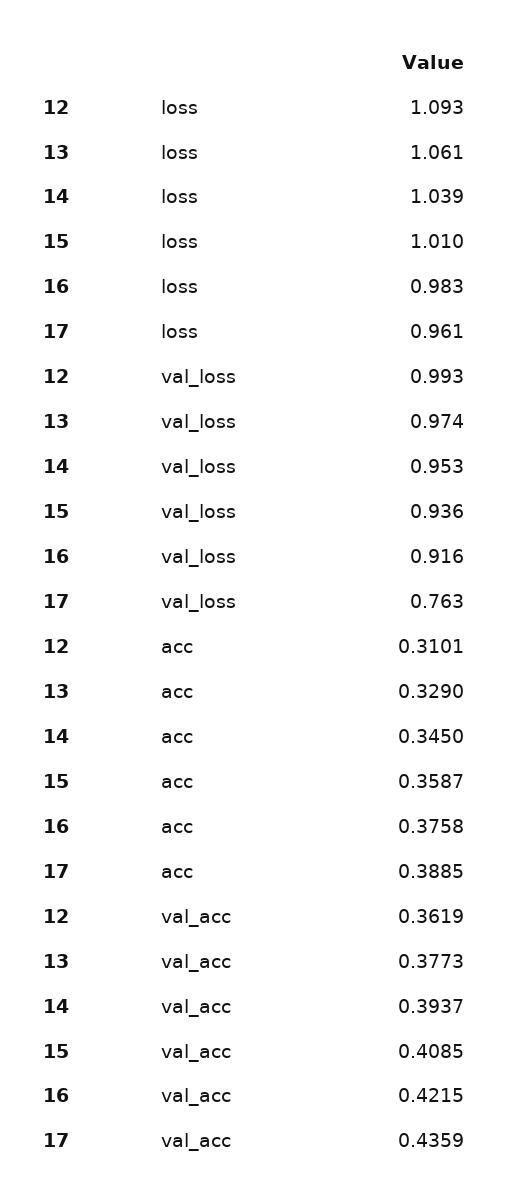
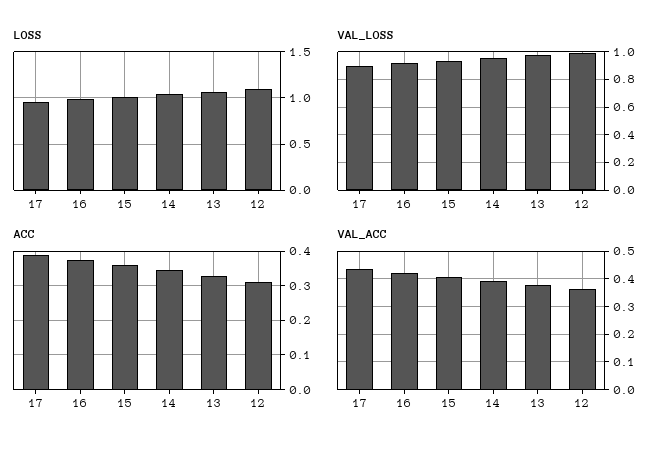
  {
    "loss": {
      "12": 1.093,
      "13": 1.061,
      "14": 1.039,
      "15": 1.01,
      "16": 0.983,
      "17": 0.961
    },
    "val_loss": {
      "12": 0.993,
      "13": 0.974,
      "14": 0.953,
      "15": 0.936,
      "16": 0.916,
-     "17": 0.763
+     "17": 0.9
    },
    "acc": {
      "12": 0.3101,
      "13": 0.329,
      "14": 0.345,
      "15": 0.3587,
      "16": 0.3758,
      "17": 0.3885
    },
    "val_acc": {
      "12": 0.3619,
      "13": 0.3773,
      "14": 0.3937,
      "15": 0.4085,
      "16": 0.4215,
      "17": 0.4359
    }
  }

